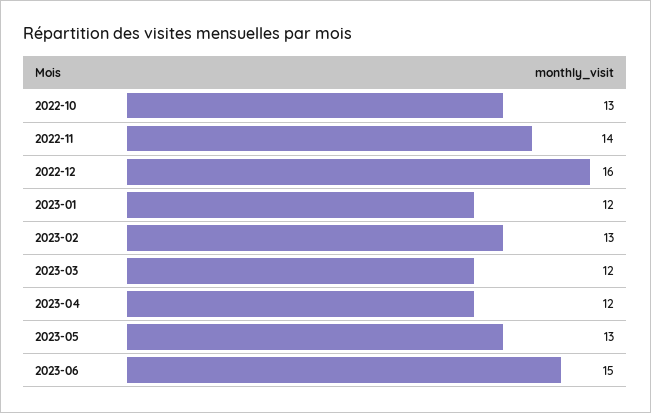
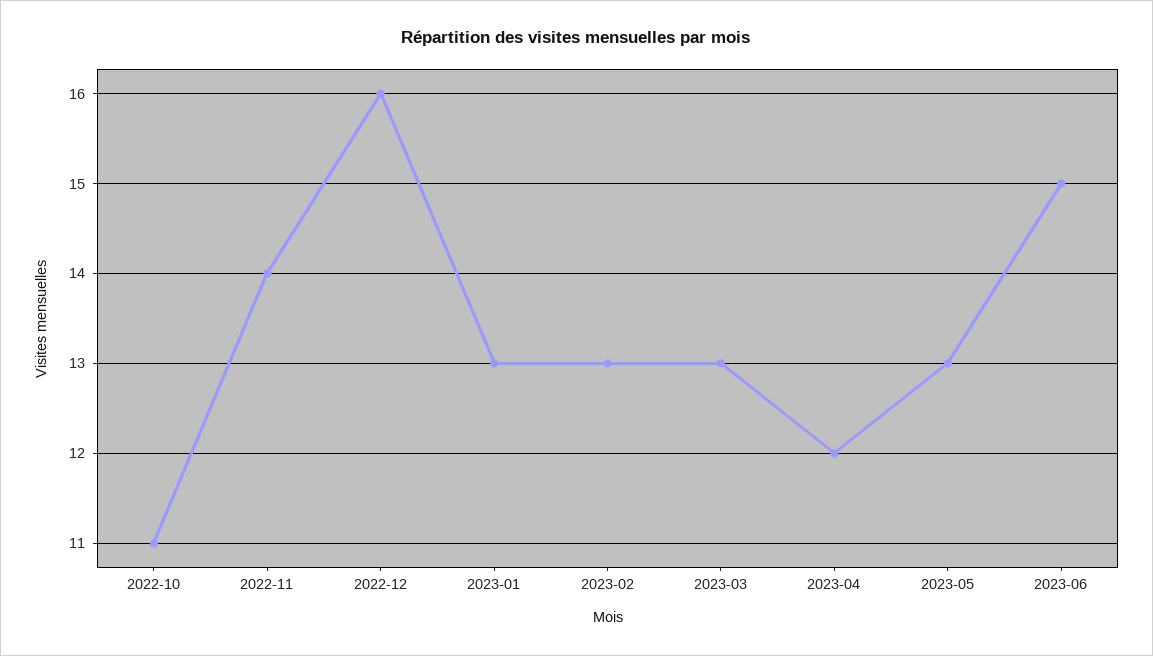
  {
-   "2022-10": 13,
+   "2022-10": 11,
    "2022-11": 14,
    "2022-12": 16,
-   "2023-01": 12,
+   "2023-01": 13,
    "2023-02": 13,
-   "2023-03": 12,
+   "2023-03": 13,
    "2023-04": 12,
    "2023-05": 13,
    "2023-06": 15
  }

